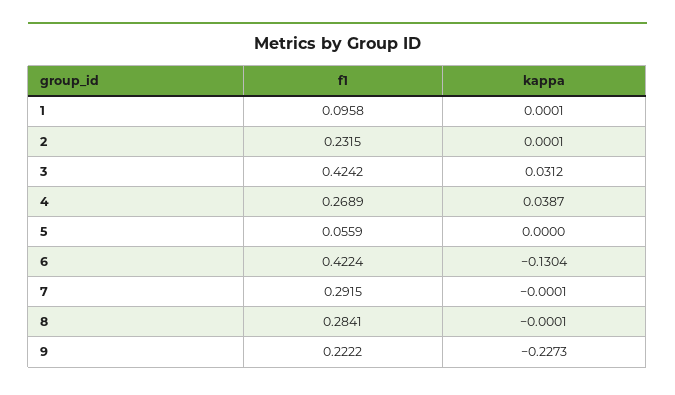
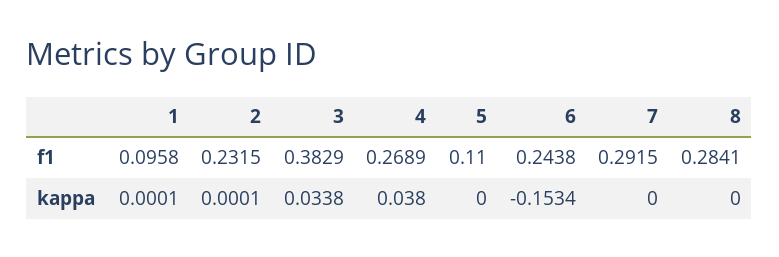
  {
    "f1": {
      "1": 0.0958,
      "2": 0.2315,
-     "3": 0.4242,
+     "3": 0.3829,
      "4": 0.2689,
-     "5": 0.0559,
+     "5": 0.11,
-     "6": 0.4224,
+     "6": 0.2438,
      "7": 0.2915,
-     "8": 0.2841,
+     "8": 0.2841
-     "9": 0.2222
    },
    "kappa": {
      "1": 0.0001,
      "2": 0.0001,
-     "3": 0.0312,
+     "3": 0.0338,
-     "4": 0.0387,
+     "4": 0.038,
      "5": 0,
-     "6": -0.1304,
+     "6": -0.1534,
-     "7": -0.0001,
+     "7": 0,
-     "8": -0.0001,
+     "8": 0
-     "9": -0.2273
    }
  }

